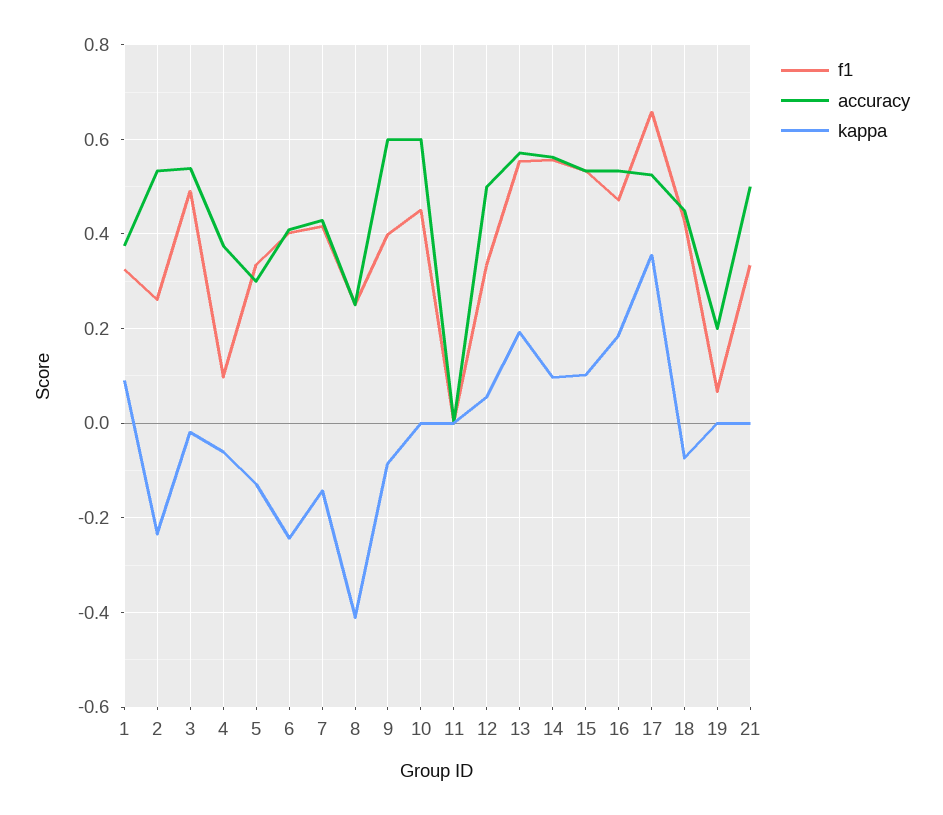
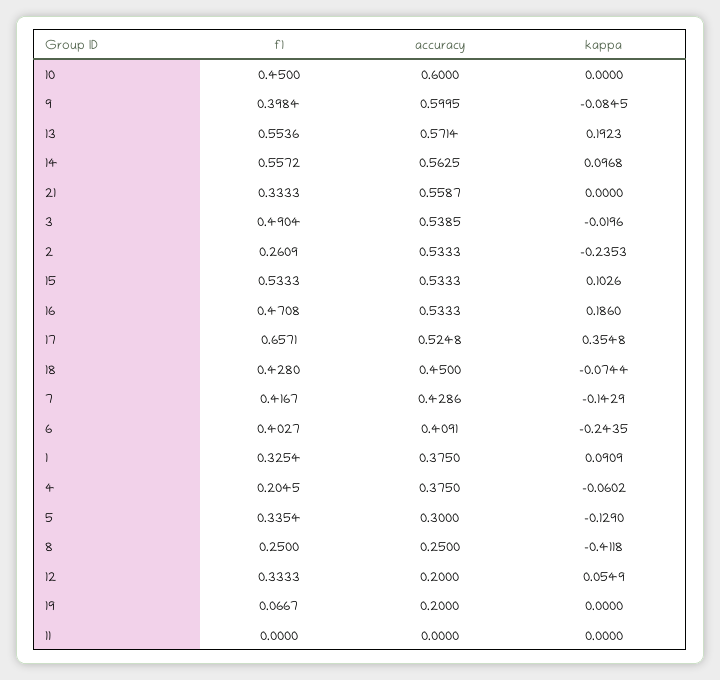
  {
    "f1": {
      "1": 0.3254,
      "2": 0.2609,
      "3": 0.4904,
-     "4": 0.1,
+     "4": 0.2045,
      "5": 0.3354,
      "6": 0.4027,
      "7": 0.4167,
      "8": 0.25,
      "9": 0.3984,
      "10": 0.45,
      "11": 0,
      "12": 0.3333,
      "13": 0.5536,
      "14": 0.5572,
      "15": 0.5333,
      "16": 0.4708,
      "17": 0.6571,
      "18": 0.428,
      "19": 0.0667,
      "21": 0.3333
    },
    "accuracy": {
      "1": 0.375,
      "2": 0.5333,
      "3": 0.5385,
      "4": 0.375,
      "5": 0.3,
      "6": 0.4091,
      "7": 0.4286,
      "8": 0.25,
      "9": 0.5995,
      "10": 0.6,
      "11": 0,
-     "12": 0.5,
+     "12": 0.2,
      "13": 0.5714,
      "14": 0.5625,
      "15": 0.5333,
      "16": 0.5333,
      "17": 0.5248,
      "18": 0.45,
      "19": 0.2,
-     "21": 0.5
+     "21": 0.5587
    },
    "kappa": {
      "1": 0.0909,
      "2": -0.2353,
      "3": -0.0196,
      "4": -0.0602,
      "5": -0.129,
      "6": -0.2435,
      "7": -0.1429,
      "8": -0.4118,
      "9": -0.0845,
      "10": 0,
      "11": 0,
      "12": 0.0549,
      "13": 0.1923,
      "14": 0.0968,
      "15": 0.1026,
      "16": 0.186,
      "17": 0.3548,
      "18": -0.0744,
      "19": 0,
      "21": 0
    }
  }

